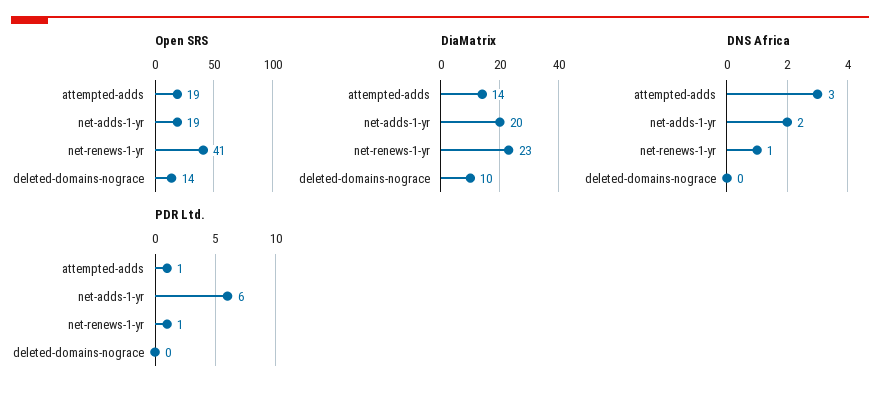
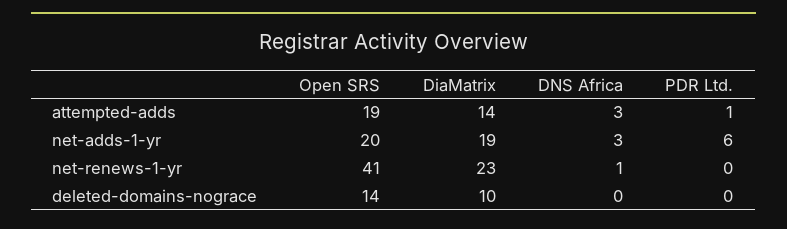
  {
    "Open SRS": {
      "attempted-adds": 19,
-     "net-adds-1-yr": 19,
+     "net-adds-1-yr": 20,
      "net-renews-1-yr": 41,
      "deleted-domains-nograce": 14
    },
    "DiaMatrix": {
      "attempted-adds": 14,
-     "net-adds-1-yr": 20,
+     "net-adds-1-yr": 19,
      "net-renews-1-yr": 23,
      "deleted-domains-nograce": 10
    },
    "DNS Africa": {
      "attempted-adds": 3,
-     "net-adds-1-yr": 2,
+     "net-adds-1-yr": 3,
      "net-renews-1-yr": 1,
      "deleted-domains-nograce": 0
    },
    "PDR Ltd.": {
      "attempted-adds": 1,
      "net-adds-1-yr": 6,
-     "net-renews-1-yr": 1,
+     "net-renews-1-yr": 0,
      "deleted-domains-nograce": 0
    }
  }

